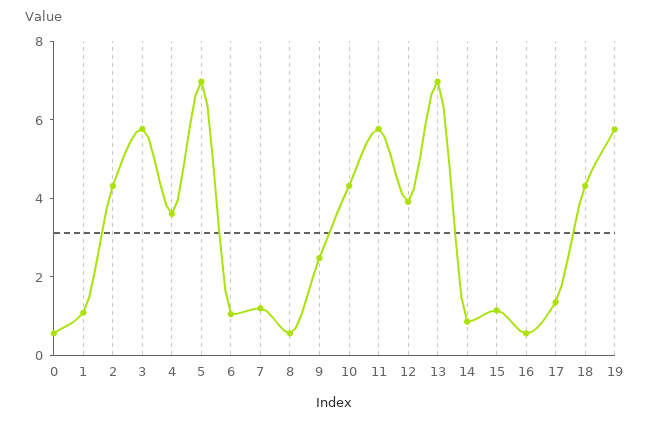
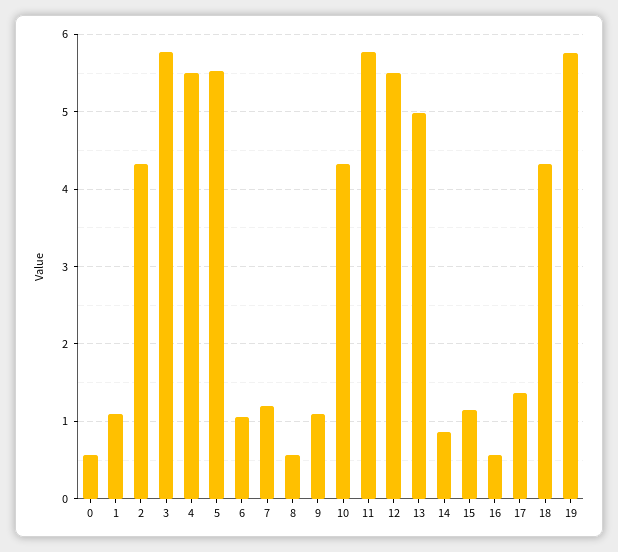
  {
    "0": 0.6,
    "1": 1.1,
    "2": 4.3,
    "3": 5.8,
-   "4": 3.5,
+   "4": 5.5,
-   "5": 7,
+   "5": 5.5,
    "6": 1.1,
    "7": 1.2,
    "8": 0.6,
-   "9": 2.5,
+   "9": 1.1,
    "10": 4.3,
    "11": 5.8,
-   "12": 4,
+   "12": 5.5,
-   "13": 7,
+   "13": 5,
    "14": 0.9,
    "15": 1.2,
    "16": 0.6,
    "17": 1.4,
    "18": 4.3,
    "19": 5.8
  }

